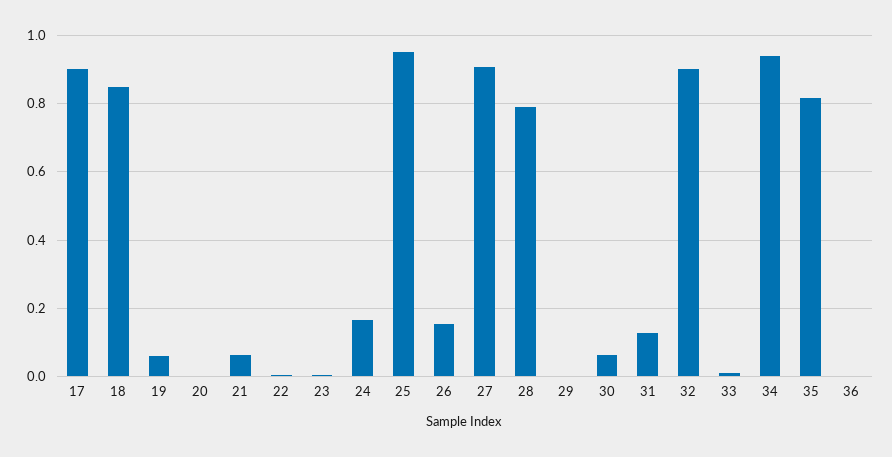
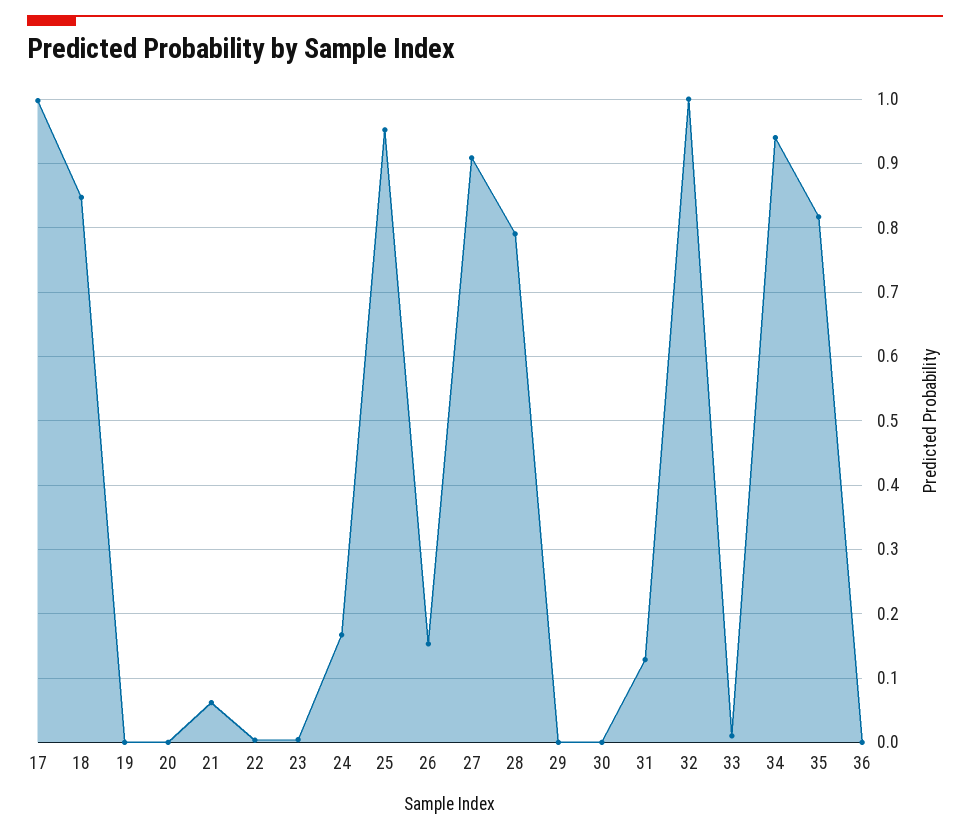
  {
-   "17": 0.9,
+   "17": 1,
    "18": 0.85,
-   "19": 0.06,
+   "19": 0,
    "20": 0,
    "21": 0.06,
    "22": 0,
    "23": 0,
    "24": 0.17,
    "25": 0.95,
    "26": 0.15,
    "27": 0.91,
    "28": 0.79,
    "29": 0,
-   "30": 0.06,
+   "30": 0,
    "31": 0.13,
-   "32": 0.9,
+   "32": 1,
    "33": 0.01,
    "34": 0.94,
    "35": 0.82,
    "36": 0
  }

